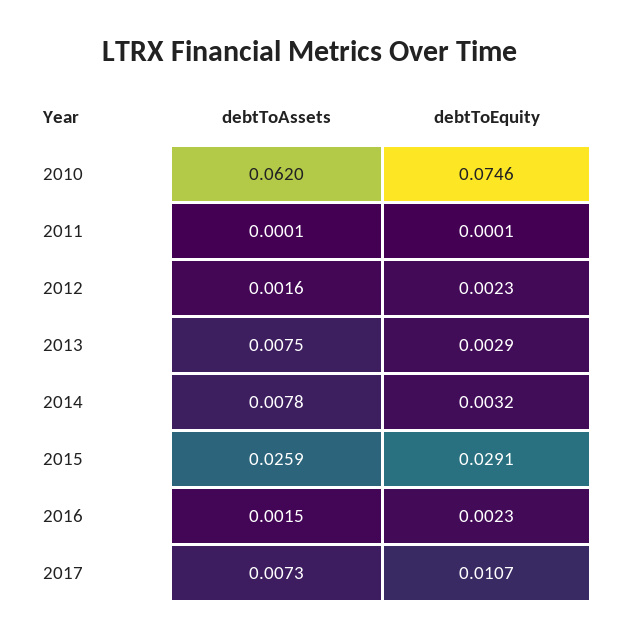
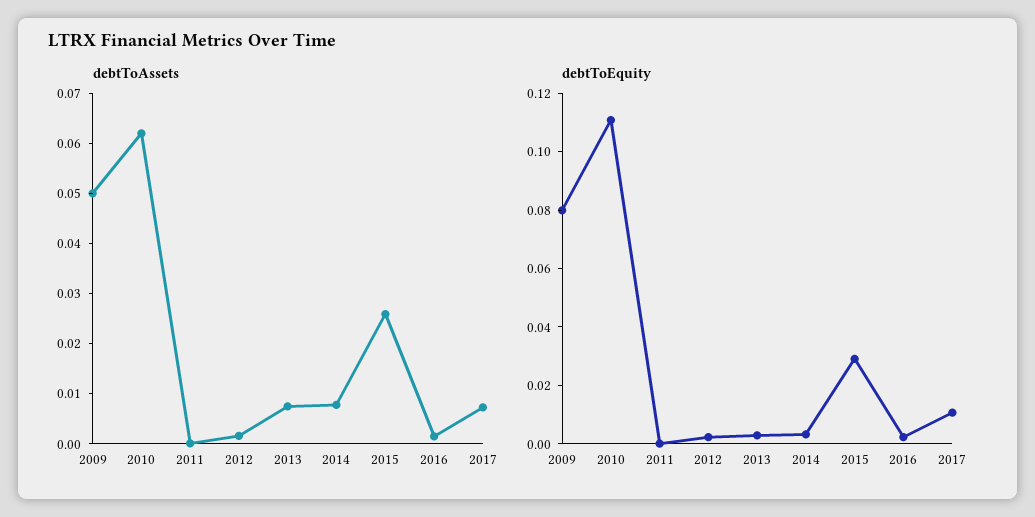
  {
    "debtToAssets": {
      "2010": 0.062,
      "2011": 0.0001,
      "2012": 0.0016,
      "2013": 0.0075,
      "2014": 0.0078,
      "2015": 0.0259,
      "2016": 0.0015,
-     "2017": 0.0073
+     "2017": 0.0073,
+     "2009": 0.05
    },
    "debtToEquity": {
-     "2010": 0.0746,
+     "2010": 0.11,
      "2011": 0.0001,
      "2012": 0.0023,
      "2013": 0.0029,
      "2014": 0.0032,
      "2015": 0.0291,
      "2016": 0.0023,
-     "2017": 0.0107
+     "2017": 0.0107,
+     "2009": 0.08
    }
  }

